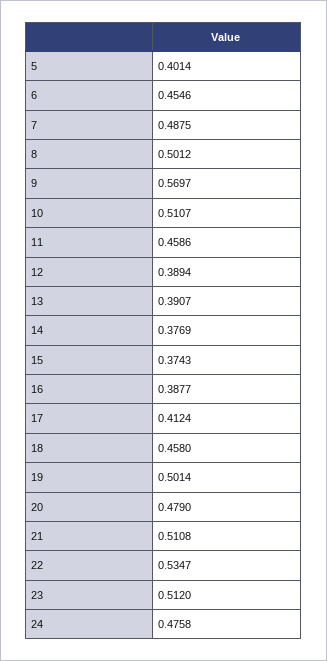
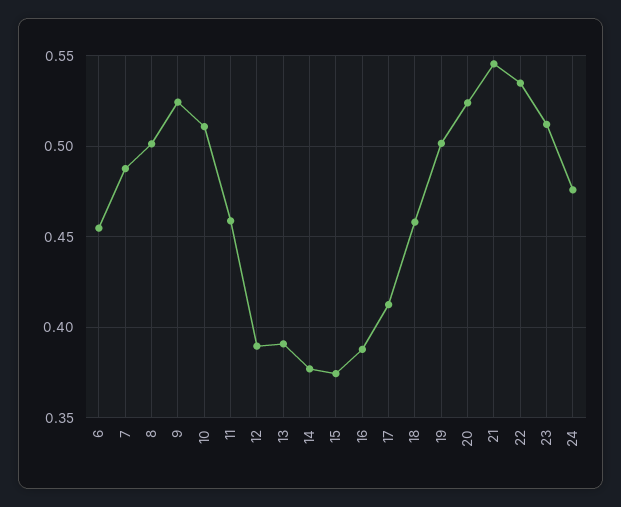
  {
-   "5": 0.4014,
    "6": 0.4546,
    "7": 0.4875,
    "8": 0.5012,
-   "9": 0.5697,
+   "9": 0.525,
    "10": 0.5107,
    "11": 0.4586,
    "12": 0.3894,
    "13": 0.3907,
    "14": 0.3769,
    "15": 0.3743,
    "16": 0.3877,
    "17": 0.4124,
    "18": 0.458,
    "19": 0.5014,
-   "20": 0.479,
+   "20": 0.525,
-   "21": 0.5108,
+   "21": 0.545,
    "22": 0.5347,
    "23": 0.512,
    "24": 0.4758
  }

